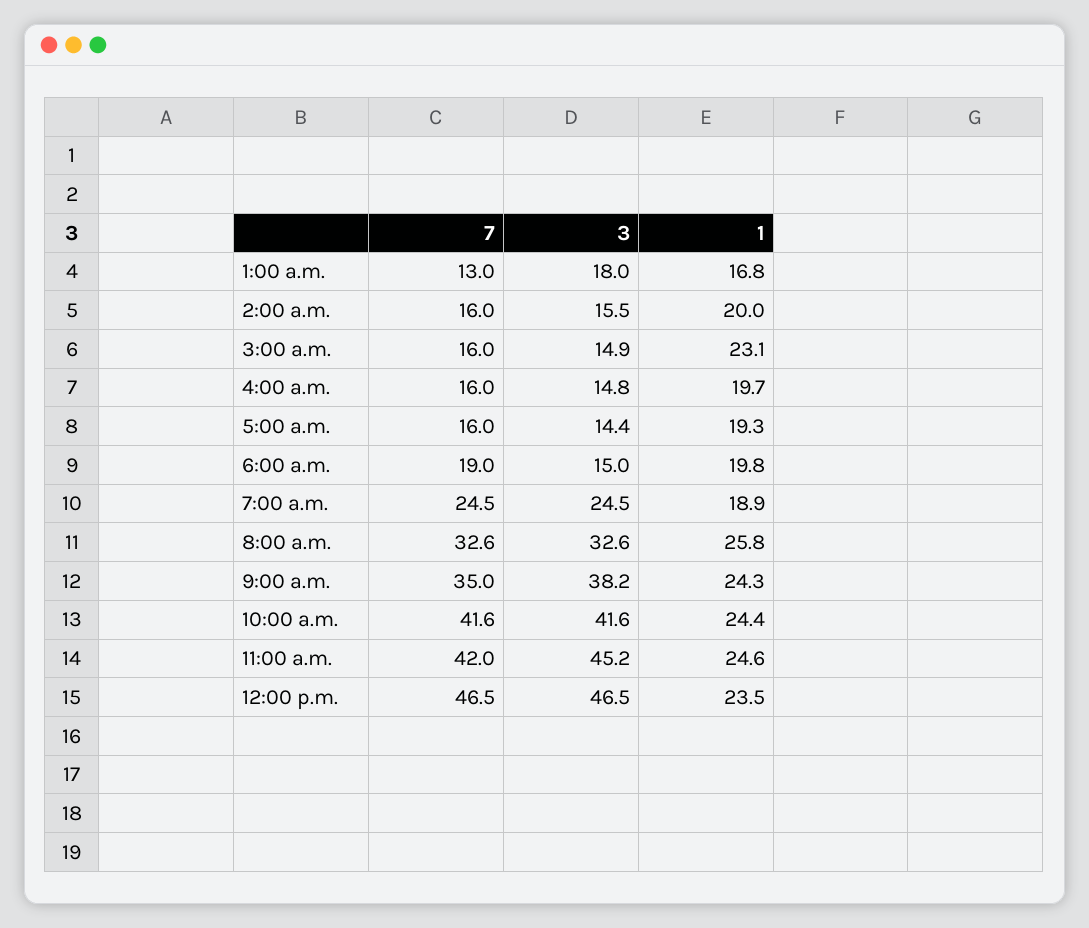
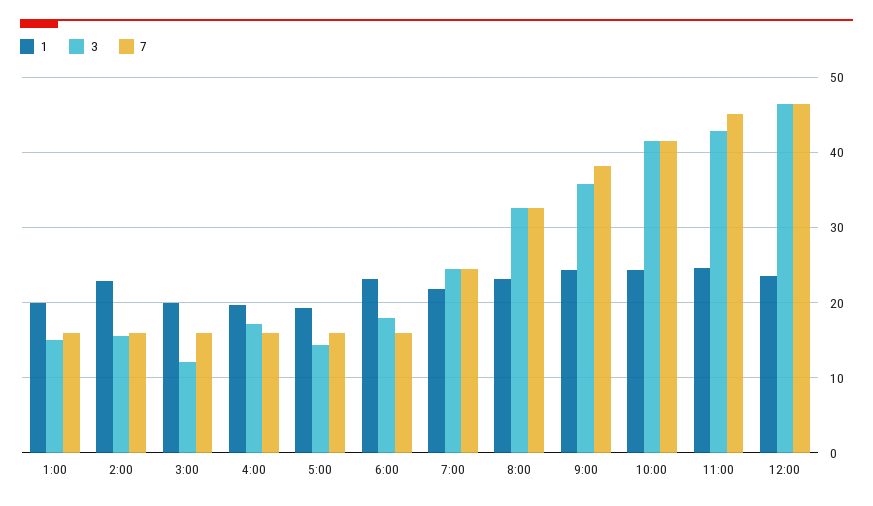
  {
    "7": {
-     "1:00 a.m.": 13,
+     "1:00 a.m.": 16,
      "2:00 a.m.": 16,
      "3:00 a.m.": 16,
      "4:00 a.m.": 16,
      "5:00 a.m.": 16,
-     "6:00 a.m.": 19,
+     "6:00 a.m.": 16,
      "7:00 a.m.": 24.5,
      "8:00 a.m.": 32.6,
-     "9:00 a.m.": 35,
+     "9:00 a.m.": 38,
      "10:00 a.m.": 41.6,
-     "11:00 a.m.": 42,
+     "11:00 a.m.": 45,
      "12:00 p.m.": 46.5
    },
    "3": {
-     "1:00 a.m.": 18,
+     "1:00 a.m.": 15,
      "2:00 a.m.": 15.5,
-     "3:00 a.m.": 14.9,
+     "3:00 a.m.": 12,
-     "4:00 a.m.": 14.8,
+     "4:00 a.m.": 17,
      "5:00 a.m.": 14.4,
-     "6:00 a.m.": 15,
+     "6:00 a.m.": 18,
      "7:00 a.m.": 24.5,
      "8:00 a.m.": 32.6,
-     "9:00 a.m.": 38.2,
+     "9:00 a.m.": 36,
      "10:00 a.m.": 41.6,
-     "11:00 a.m.": 45.2,
+     "11:00 a.m.": 43,
      "12:00 p.m.": 46.5
    },
    "1": {
-     "1:00 a.m.": 16.8,
+     "1:00 a.m.": 20,
-     "2:00 a.m.": 20,
+     "2:00 a.m.": 23,
-     "3:00 a.m.": 23.1,
+     "3:00 a.m.": 20,
      "4:00 a.m.": 19.7,
      "5:00 a.m.": 19.3,
-     "6:00 a.m.": 19.8,
+     "6:00 a.m.": 23,
-     "7:00 a.m.": 18.9,
+     "7:00 a.m.": 22,
-     "8:00 a.m.": 25.8,
+     "8:00 a.m.": 23,
      "9:00 a.m.": 24.3,
      "10:00 a.m.": 24.4,
      "11:00 a.m.": 24.6,
      "12:00 p.m.": 23.5
    }
  }

